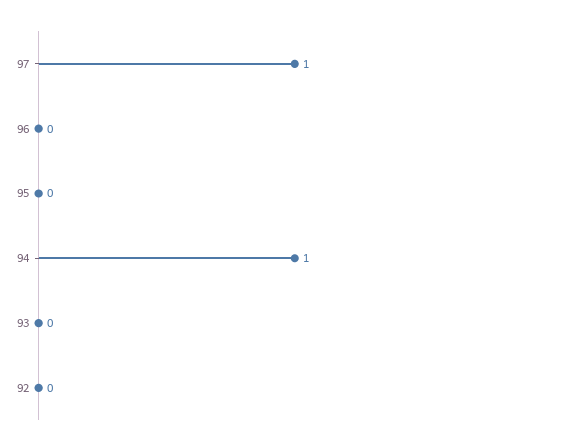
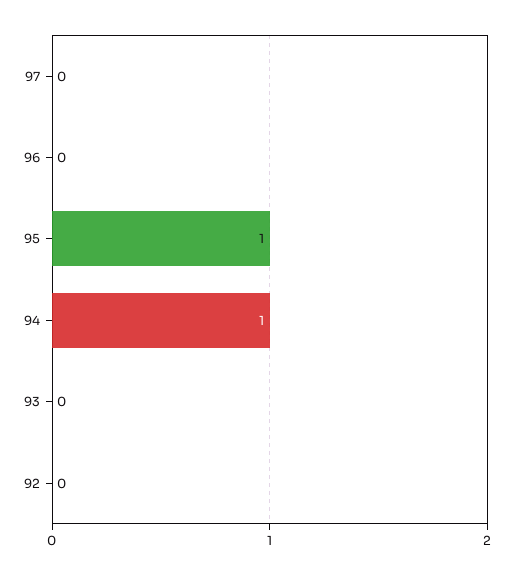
  {
-   "97": 1,
+   "97": 0,
    "96": 0,
-   "95": 0,
+   "95": 1,
    "94": 1,
    "93": 0,
    "92": 0
  }

